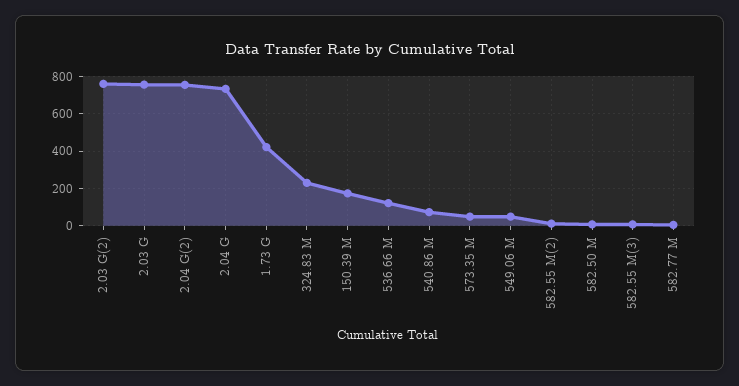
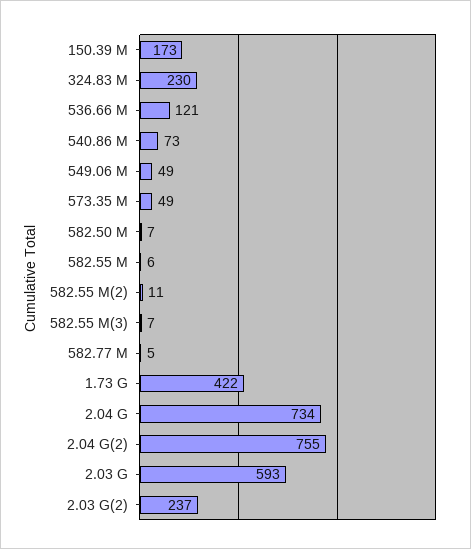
  {
-   "2.03 G(2)": 750,
+   "2.03 G(2)": 237,
-   "2.03 G": 750,
+   "2.03 G": 593,
    "2.04 G(2)": 755,
    "2.04 G": 734,
    "1.73 G": 422,
    "324.83 M": 230,
    "150.39 M": 173,
    "536.66 M": 121,
    "540.86 M": 73,
    "573.35 M": 49,
    "549.06 M": 49,
    "582.55 M(2)": 11,
    "582.50 M": 7,
    "582.55 M(3)": 7,
-   "582.77 M": 5
+   "582.77 M": 5,
+   "582.55 M": 6
  }

